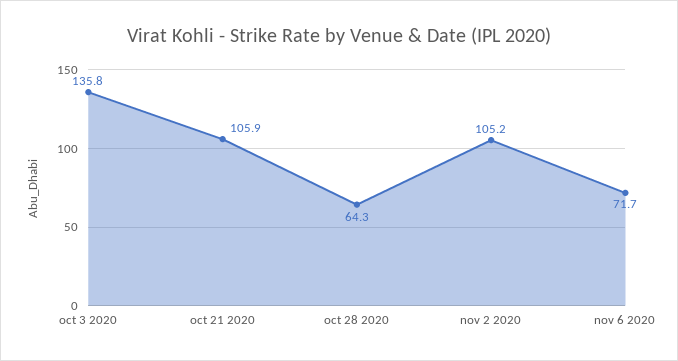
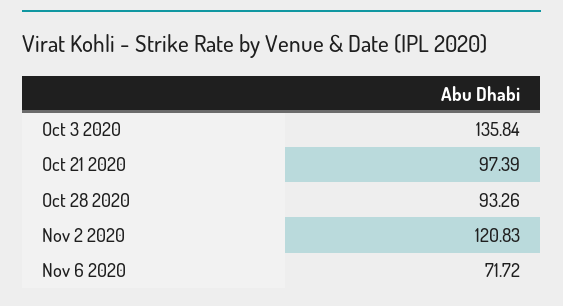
  {
    "oct 3 2020": 135.84,
-   "oct 21 2020": 105.9,
+   "oct 21 2020": 97.39,
-   "oct 28 2020": 64.3,
+   "oct 28 2020": 93.26,
-   "nov 2 2020": 105.2,
+   "nov 2 2020": 120.83,
    "nov 6 2020": 71.72
  }

